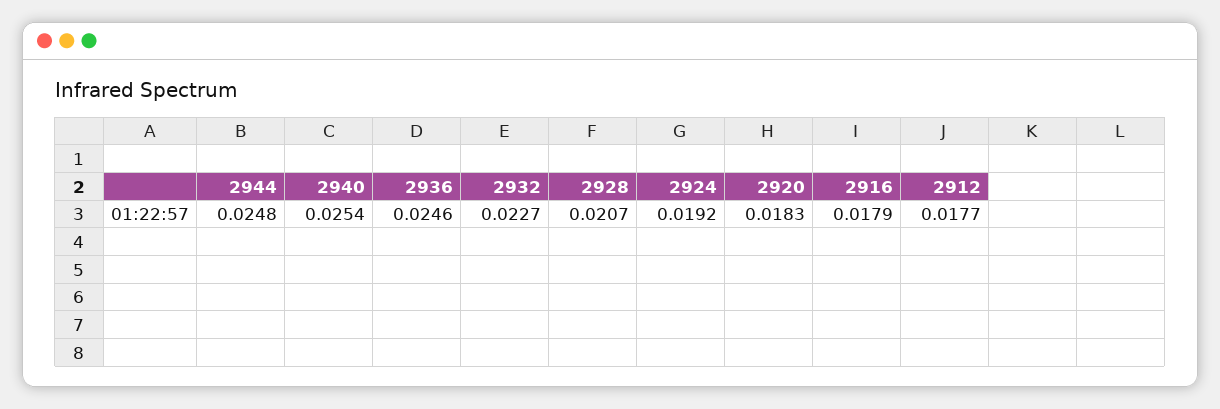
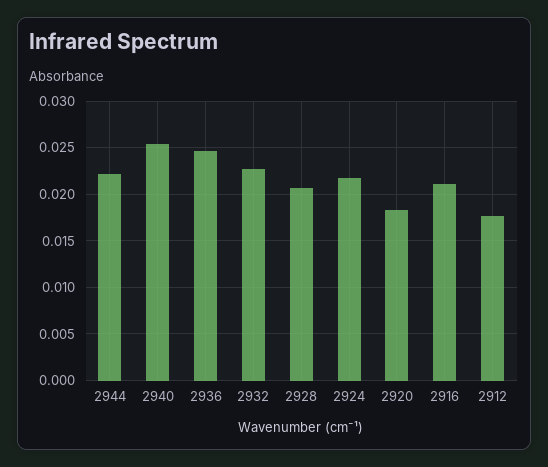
  {
-   "2944": 0.0248,
+   "2944": 0.022,
    "2940": 0.0254,
    "2936": 0.0246,
    "2932": 0.0227,
    "2928": 0.0207,
-   "2924": 0.0192,
+   "2924": 0.022,
    "2920": 0.0183,
-   "2916": 0.0179,
+   "2916": 0.021,
    "2912": 0.0177
  }

